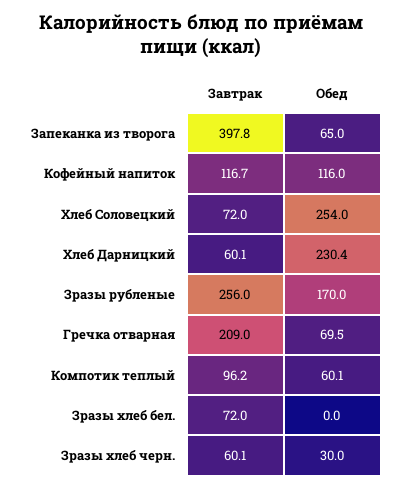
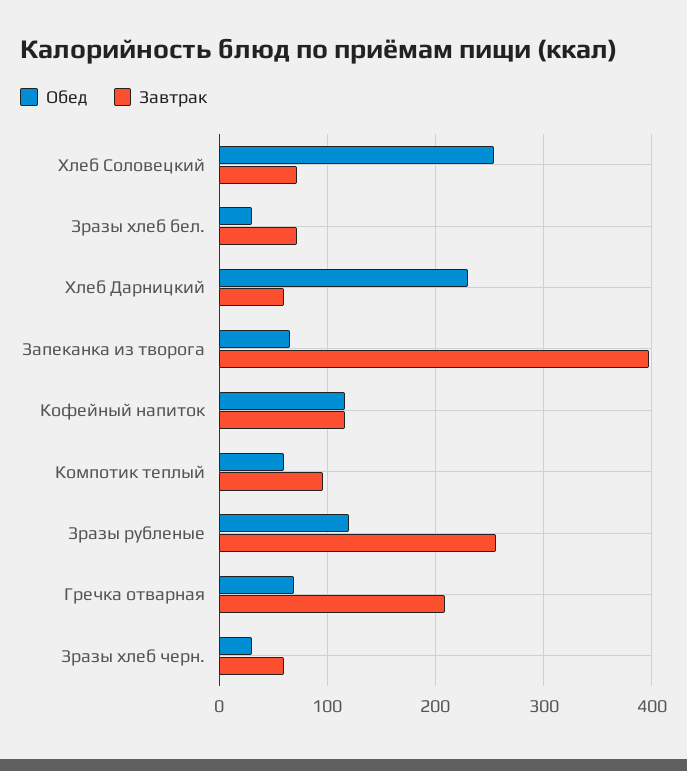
  {
    "Завтрак": {
      "Запеканка из творога": 397.8,
      "Кофейный напиток": 116.7,
      "Хлеб Соловецкий": 72,
      "Хлеб Дарницкий": 60.1,
      "Зразы рубленые": 256,
      "Гречка отварная": 209,
      "Компотик теплый": 96.2,
      "Зразы хлеб бел.": 72,
      "Зразы хлеб черн.": 60.1
    },
    "Обед": {
      "Запеканка из творога": 65,
      "Кофейный напиток": 116,
      "Хлеб Соловецкий": 254,
      "Хлеб Дарницкий": 230.4,
-     "Зразы рубленые": 170,
+     "Зразы рубленые": 120,
      "Гречка отварная": 69.5,
      "Компотик теплый": 60.1,
-     "Зразы хлеб бел.": 0,
+     "Зразы хлеб бел.": 30,
      "Зразы хлеб черн.": 30
    }
  }

